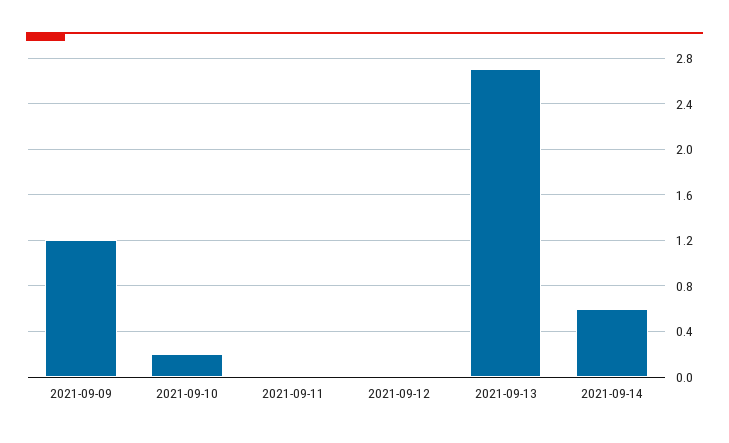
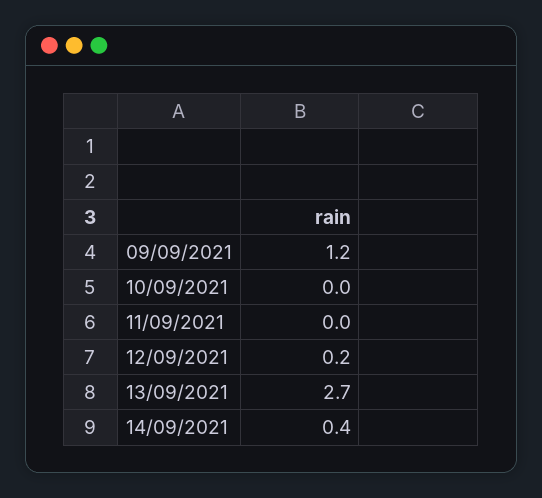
  {
    "2021-09-09": 1.2,
-   "2021-09-10": 0.2,
+   "2021-09-10": 0,
    "2021-09-11": 0,
-   "2021-09-12": 0,
+   "2021-09-12": 0.2,
    "2021-09-13": 2.7,
-   "2021-09-14": 0.6
+   "2021-09-14": 0.4
  }

